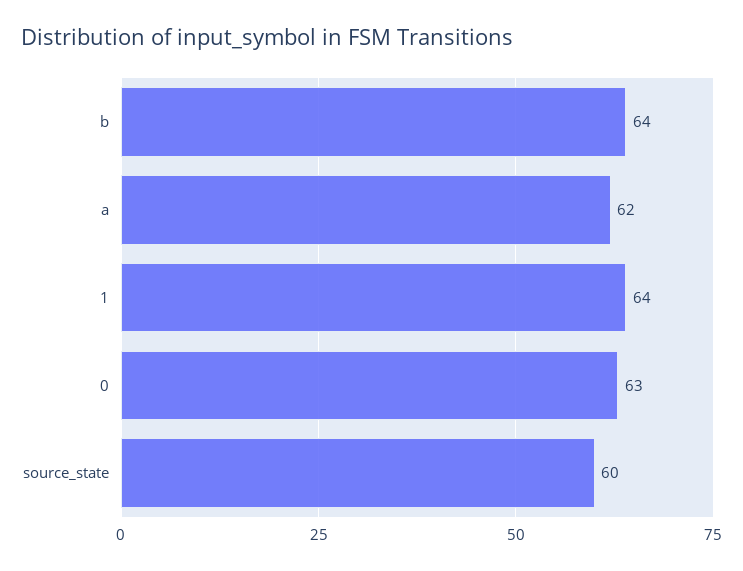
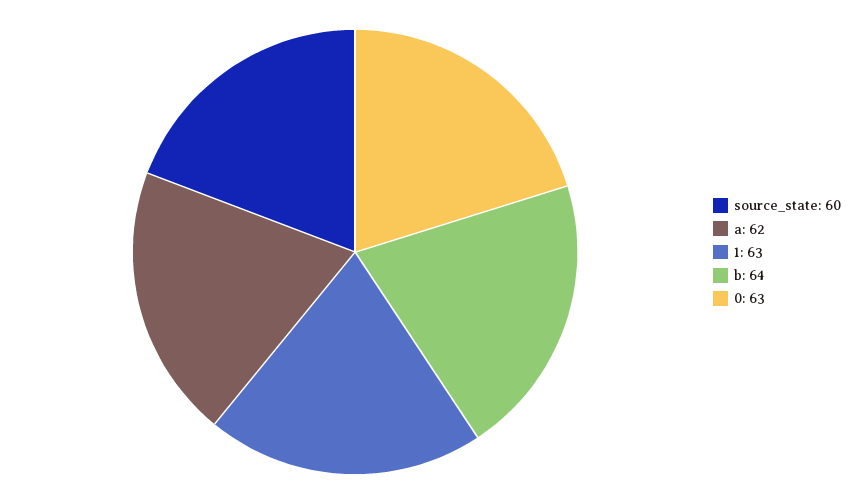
  {
    "b": 64,
    "a": 62,
-   "1": 64,
+   "1": 63,
    "0": 63,
    "source_state": 60
  }

